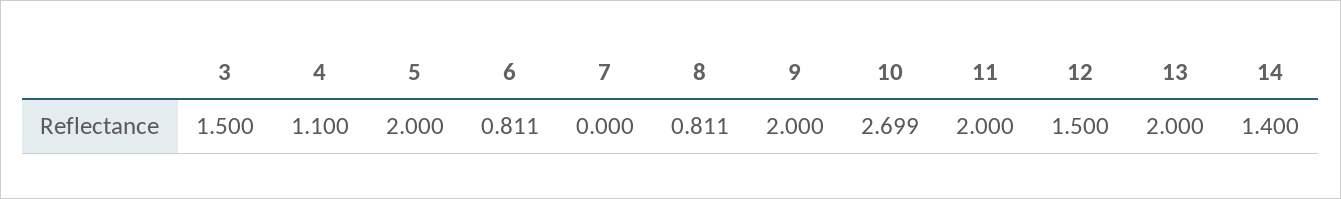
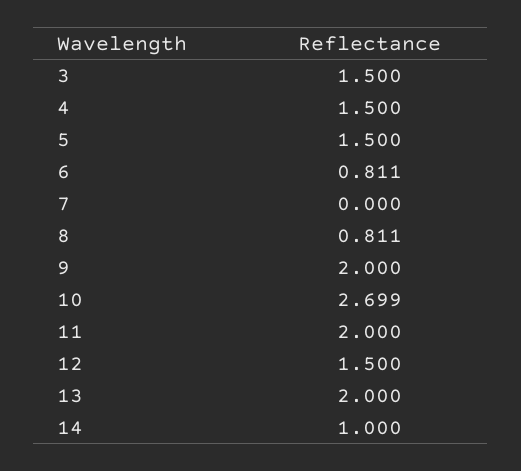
  {
    "3": 1.5,
-   "4": 1.1,
+   "4": 1.5,
-   "5": 2,
+   "5": 1.5,
    "6": 0.811,
    "7": 0,
    "8": 0.811,
    "9": 2,
    "10": 2.699,
    "11": 2,
    "12": 1.5,
    "13": 2,
-   "14": 1.4
+   "14": 1
  }

